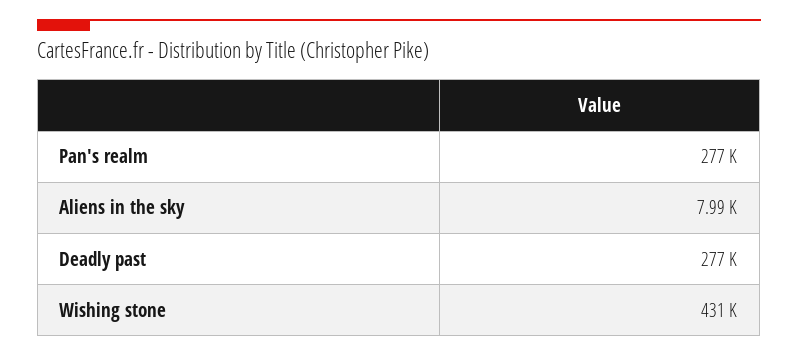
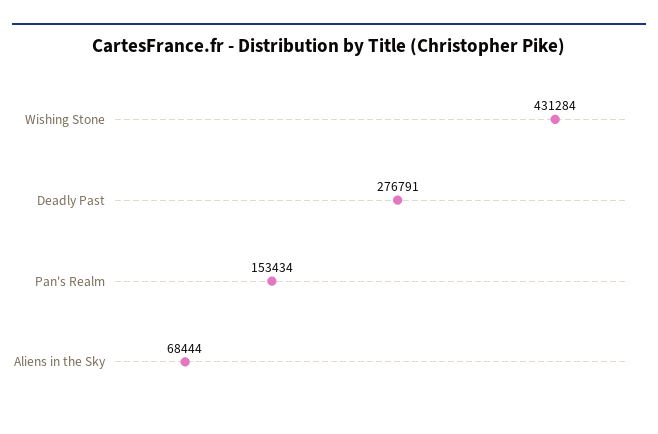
  {
-   "Pan's realm": 277000,
+   "Pan's realm": 153434,
-   "Aliens in the sky": 7990,
+   "Aliens in the sky": 68444,
    "Deadly past": 276791,
    "Wishing stone": 431284
  }

